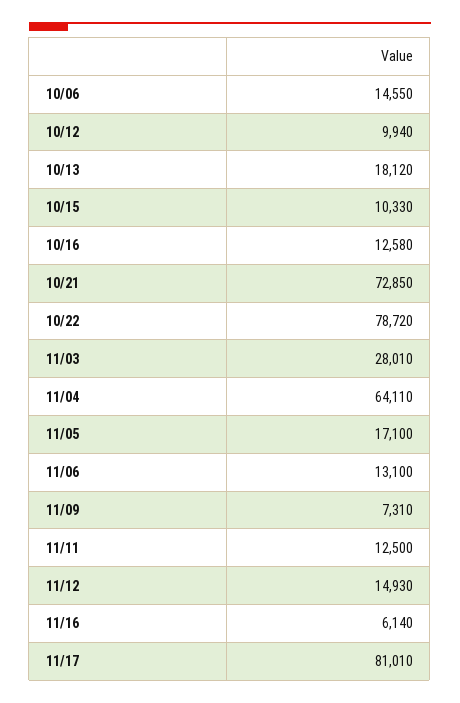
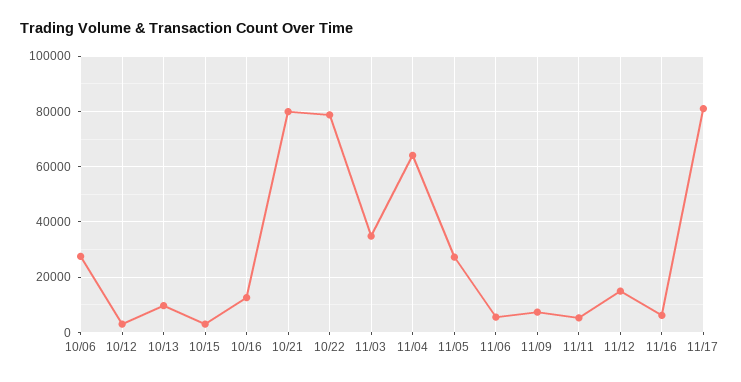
  {
-   "10/06": 14550,
+   "10/06": 27500,
-   "10/12": 9940,
+   "10/12": 2500,
-   "10/13": 18120,
+   "10/13": 10000,
-   "10/15": 10330,
+   "10/15": 2500,
    "10/16": 12580,
-   "10/21": 72850,
+   "10/21": 80000,
    "10/22": 78720,
-   "11/03": 28010,
+   "11/03": 35000,
    "11/04": 64110,
-   "11/05": 17100,
+   "11/05": 27500,
-   "11/06": 13100,
+   "11/06": 5000,
    "11/09": 7310,
-   "11/11": 12500,
+   "11/11": 5000,
    "11/12": 14930,
    "11/16": 6140,
    "11/17": 81010
  }

